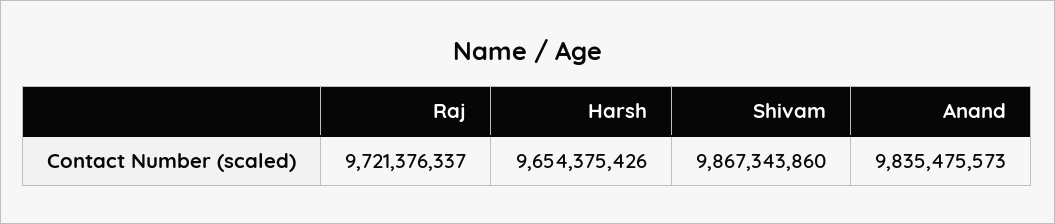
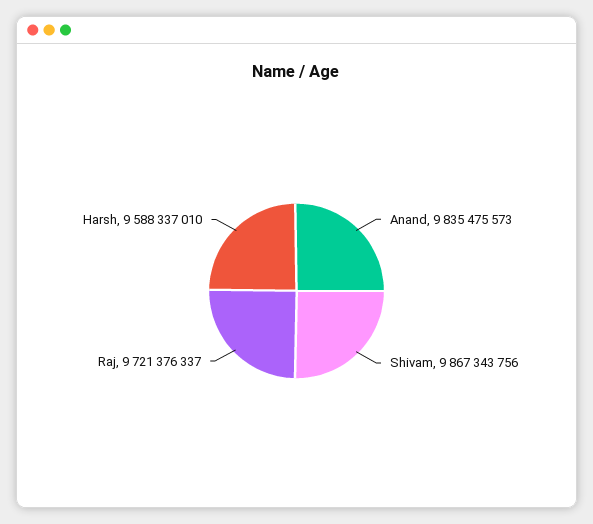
  {
    "Raj": 9721376337,
-   "Harsh": 9654375426,
+   "Harsh": 9588337010,
-   "Shivam": 9867343860,
+   "Shivam": 9867343756,
    "Anand": 9835475573
  }

